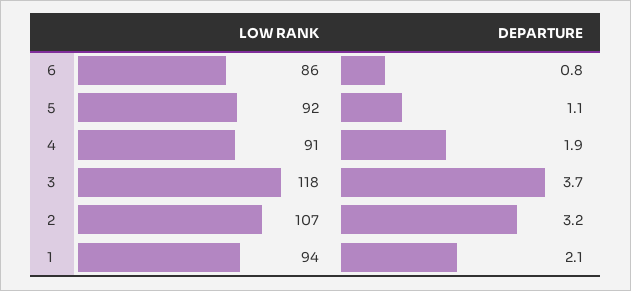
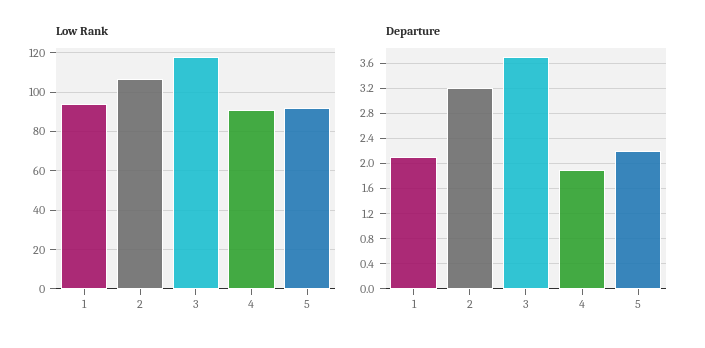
  {
    "LOW RANK": {
-     "6": 86,
      "5": 92,
      "4": 91,
      "3": 118,
      "2": 107,
      "1": 94
    },
    "DEPARTURE": {
-     "6": 0.8,
-     "5": 1.1,
+     "5": 2.2,
      "4": 1.9,
      "3": 3.7,
      "2": 3.2,
      "1": 2.1
    }
  }

